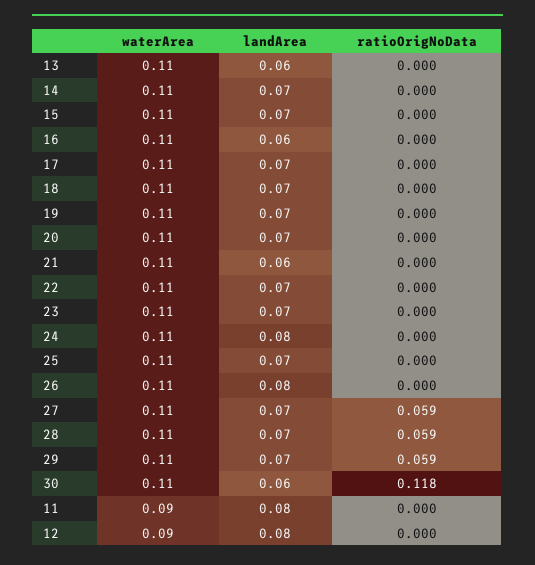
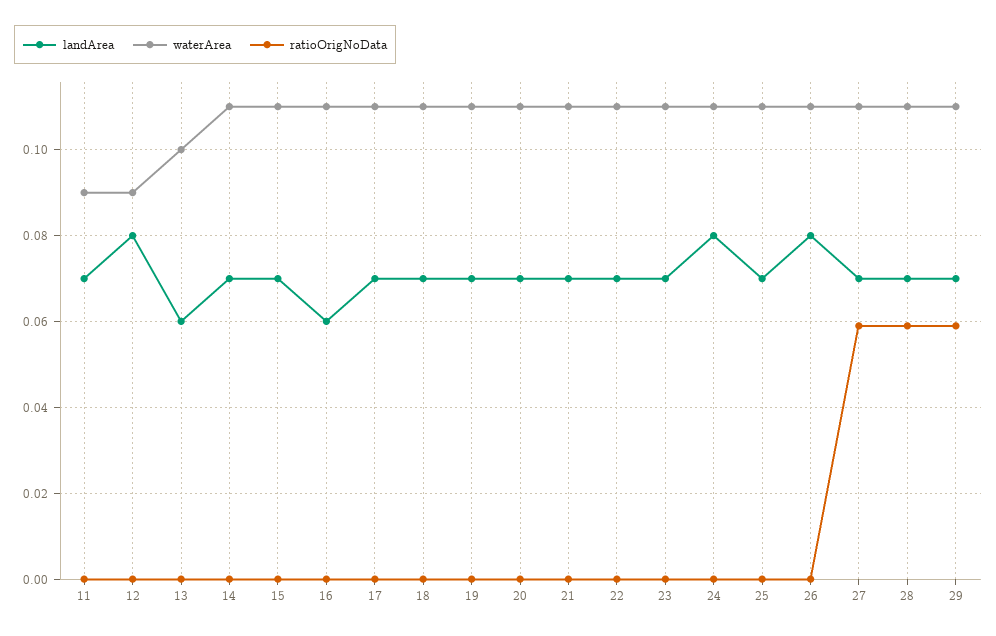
  {
    "waterArea": {
-     "13": 0.11,
+     "13": 0.1,
      "14": 0.11,
      "15": 0.11,
      "16": 0.11,
      "17": 0.11,
      "18": 0.11,
      "19": 0.11,
      "20": 0.11,
      "21": 0.11,
      "22": 0.11,
      "23": 0.11,
      "24": 0.11,
      "25": 0.11,
      "26": 0.11,
      "27": 0.11,
      "28": 0.11,
      "29": 0.11,
-     "30": 0.11,
      "11": 0.09,
      "12": 0.09
    },
    "landArea": {
      "13": 0.06,
      "14": 0.07,
      "15": 0.07,
      "16": 0.06,
      "17": 0.07,
      "18": 0.07,
      "19": 0.07,
      "20": 0.07,
-     "21": 0.06,
+     "21": 0.07,
      "22": 0.07,
      "23": 0.07,
      "24": 0.08,
      "25": 0.07,
      "26": 0.08,
      "27": 0.07,
      "28": 0.07,
      "29": 0.07,
-     "30": 0.06,
-     "11": 0.08,
+     "11": 0.07,
      "12": 0.08
    },
    "ratioOrigNoData": {
      "13": 0,
      "14": 0,
      "15": 0,
      "16": 0,
      "17": 0,
      "18": 0,
      "19": 0,
      "20": 0,
      "21": 0,
      "22": 0,
      "23": 0,
      "24": 0,
      "25": 0,
      "26": 0,
      "27": 0.059,
      "28": 0.059,
      "29": 0.059,
-     "30": 0.118,
      "11": 0,
      "12": 0
    }
  }

